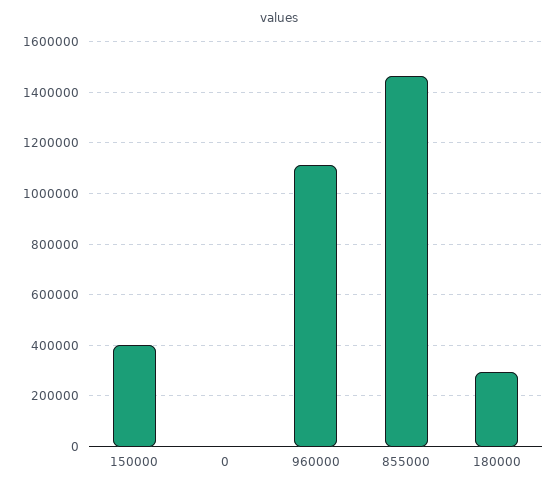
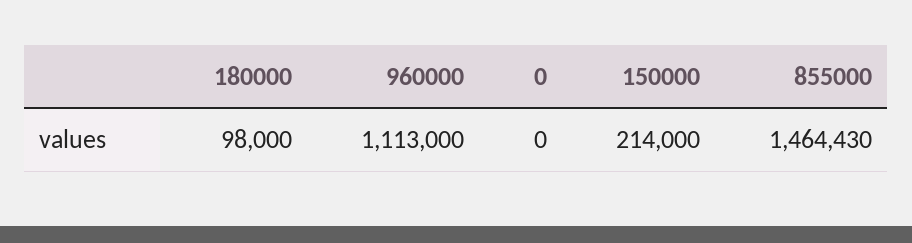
  {
-   "150000": 400000,
+   "150000": 214000,
    "0": 0,
    "960000": 1113000,
    "855000": 1464430,
-   "180000": 300000
+   "180000": 98000
  }

